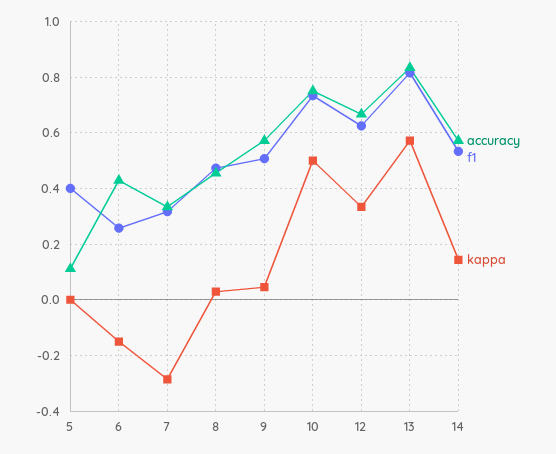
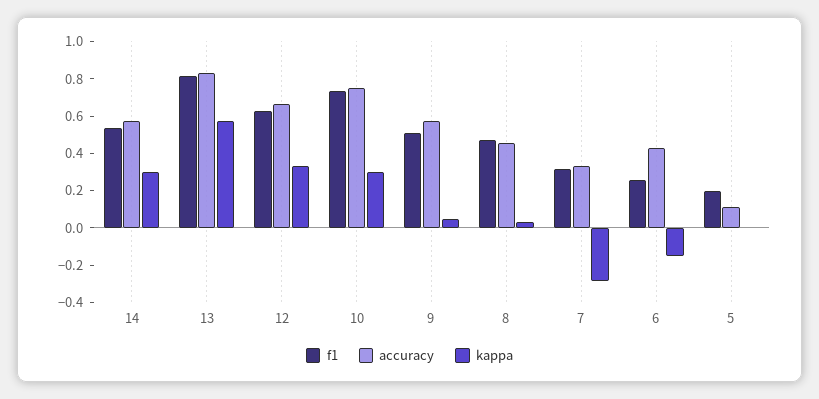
  {
    "accuracy": {
      "5": 0.1,
      "6": 0.425,
      "7": 0.325,
      "8": 0.45,
      "9": 0.575,
      "10": 0.75,
      "12": 0.675,
      "13": 0.825,
      "14": 0.575
    },
    "f1": {
-     "5": 0.4,
+     "5": 0.2,
      "6": 0.25,
      "7": 0.325,
      "8": 0.475,
      "9": 0.5,
      "10": 0.725,
      "12": 0.625,
      "13": 0.825,
      "14": 0.525
    },
    "kappa": {
      "5": 0,
      "6": -0.15,
      "7": -0.275,
      "8": 0.025,
      "9": 0.05,
-     "10": 0.5,
+     "10": 0.3,
      "12": 0.325,
      "13": 0.575,
-     "14": 0.15
+     "14": 0.3
    }
  }

